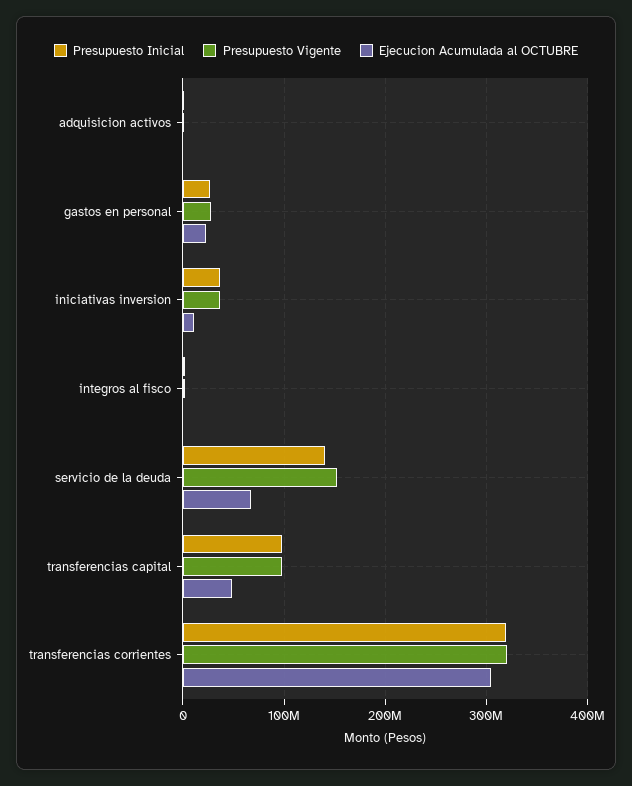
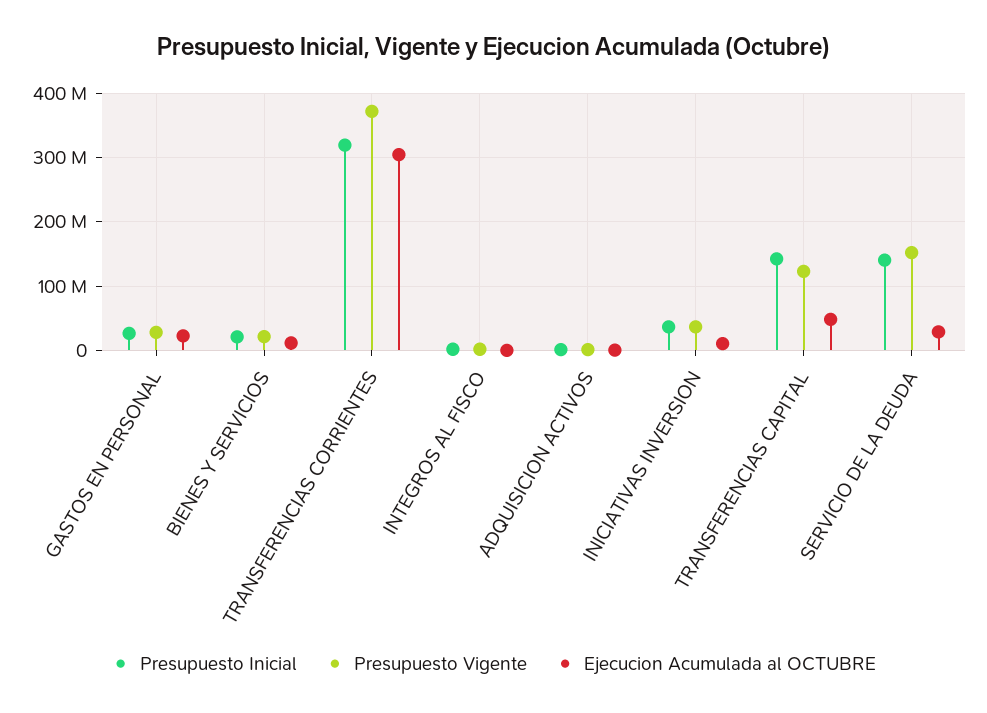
  {
    "Presupuesto Inicial": {
      "adquisicion activos": 0,
      "gastos en personal": 30000000,
      "iniciativas inversion": 40000000,
      "integros al fisco": 0,
      "servicio de la deuda": 140000000,
-     "transferencias capital": 100000000,
+     "transferencias capital": 140000000,
-     "transferencias corrientes": 320000000
+     "transferencias corrientes": 320000000,
+     "BIENES Y SERVICIOS": 20000000
    },
    "Presupuesto Vigente": {
      "adquisicion activos": 0,
      "gastos en personal": 30000000,
      "iniciativas inversion": 40000000,
      "integros al fisco": 0,
      "servicio de la deuda": 150000000,
-     "transferencias capital": 100000000,
+     "transferencias capital": 120000000,
-     "transferencias corrientes": 320000000
+     "transferencias corrientes": 370000000,
+     "BIENES Y SERVICIOS": 20000000
    },
    "Ejecucion Acumulada al OCTUBRE": {
      "adquisicion activos": 0,
      "gastos en personal": 20000000,
      "iniciativas inversion": 10000000,
      "integros al fisco": 0,
-     "servicio de la deuda": 70000000,
+     "servicio de la deuda": 30000000,
      "transferencias capital": 50000000,
-     "transferencias corrientes": 300000000
+     "transferencias corrientes": 300000000,
+     "BIENES Y SERVICIOS": 10000000
    }
  }

